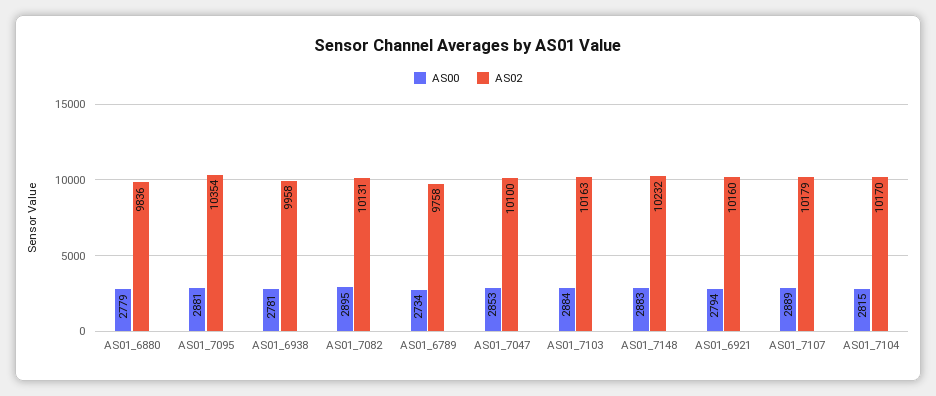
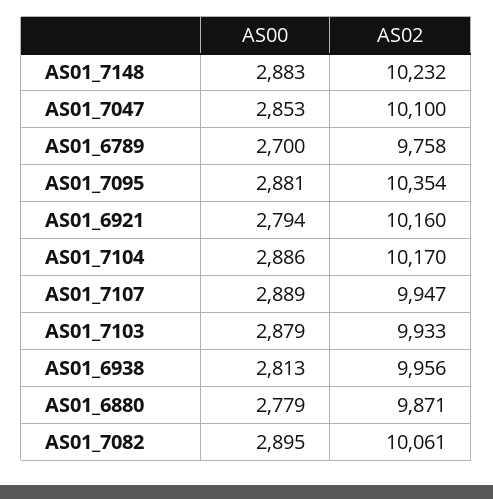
  {
    "AS00": {
      "AS01_6880": 2779,
      "AS01_7095": 2881,
-     "AS01_6938": 2781,
+     "AS01_6938": 2813,
      "AS01_7082": 2895,
-     "AS01_6789": 2734,
+     "AS01_6789": 2700,
      "AS01_7047": 2853,
-     "AS01_7103": 2884,
+     "AS01_7103": 2879,
      "AS01_7148": 2883,
      "AS01_6921": 2794,
      "AS01_7107": 2889,
-     "AS01_7104": 2815
+     "AS01_7104": 2886
    },
    "AS02": {
-     "AS01_6880": 9836,
+     "AS01_6880": 9871,
      "AS01_7095": 10354,
-     "AS01_6938": 9958,
+     "AS01_6938": 9956,
-     "AS01_7082": 10131,
+     "AS01_7082": 10061,
      "AS01_6789": 9758,
      "AS01_7047": 10100,
-     "AS01_7103": 10163,
+     "AS01_7103": 9933,
      "AS01_7148": 10232,
      "AS01_6921": 10160,
-     "AS01_7107": 10179,
+     "AS01_7107": 9947,
      "AS01_7104": 10170
    }
  }

